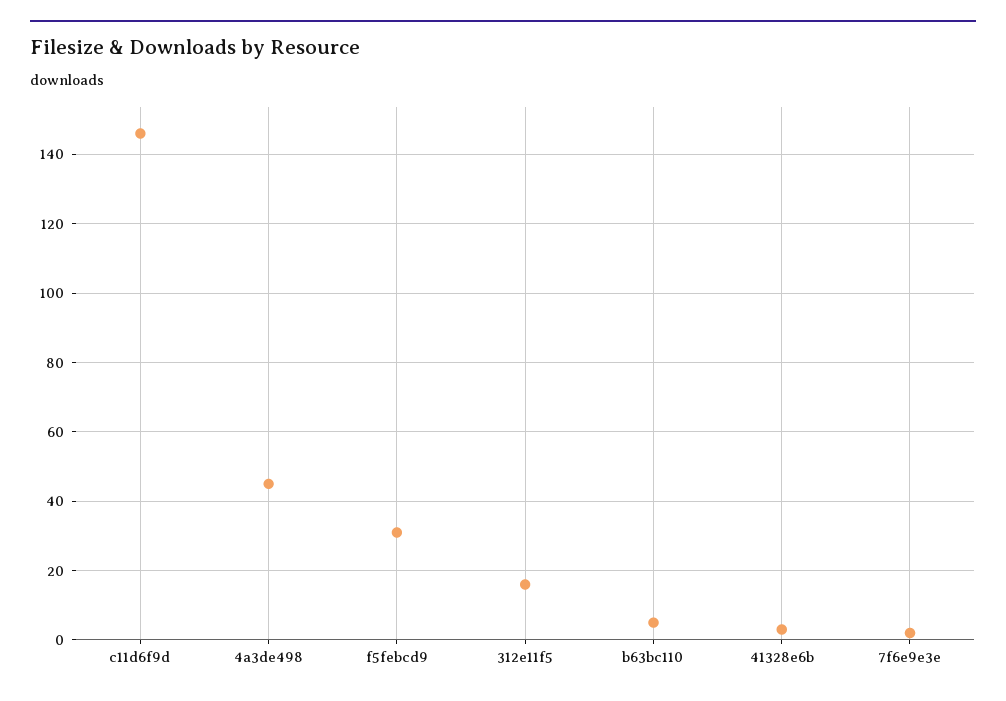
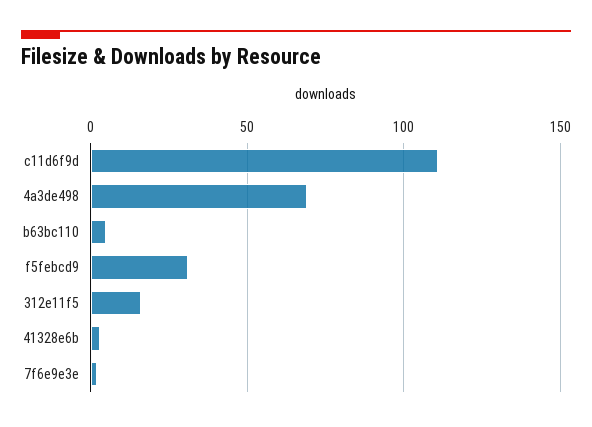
  {
-   "c11d6f9d": 145,
+   "c11d6f9d": 110,
-   "4a3de498": 45,
+   "4a3de498": 70,
    "f5febcd9": 30,
    "312e11f5": 15,
    "b63bc110": 5,
    "41328e6b": 5,
    "7f6e9e3e": 0
  }

